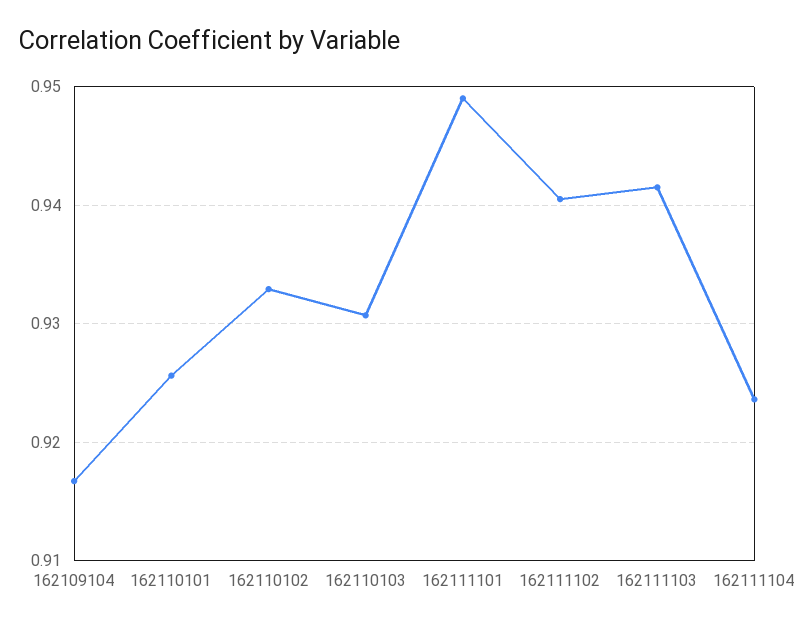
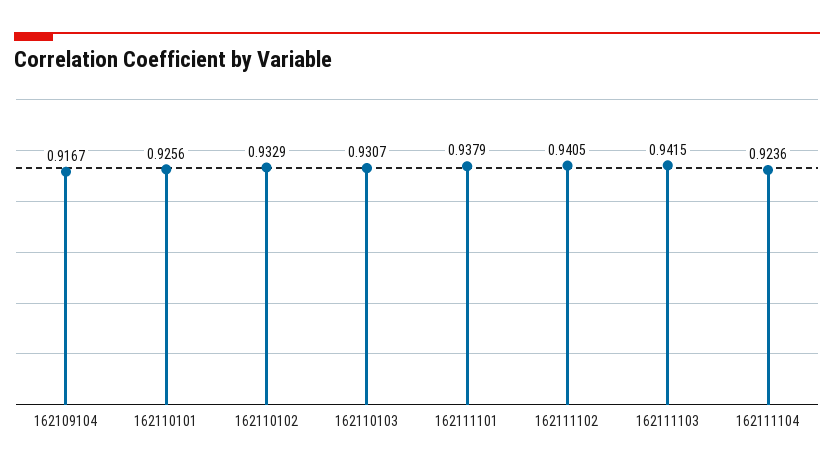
  {
    "162109104": 0.9167,
    "162110101": 0.9256,
    "162110102": 0.9329,
    "162110103": 0.9307,
-   "162111101": 0.949,
+   "162111101": 0.9379,
    "162111102": 0.9405,
    "162111103": 0.9415,
    "162111104": 0.9236
  }

